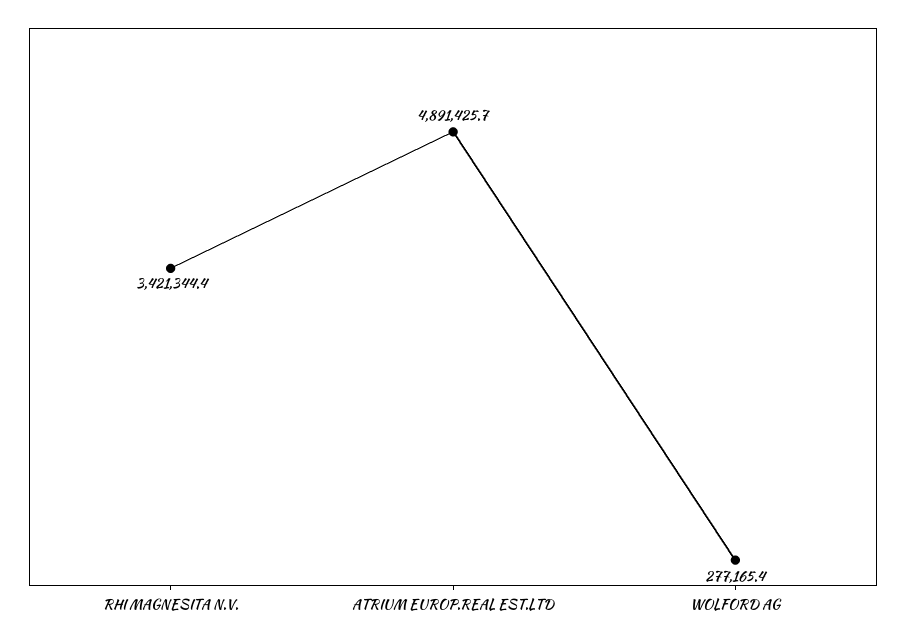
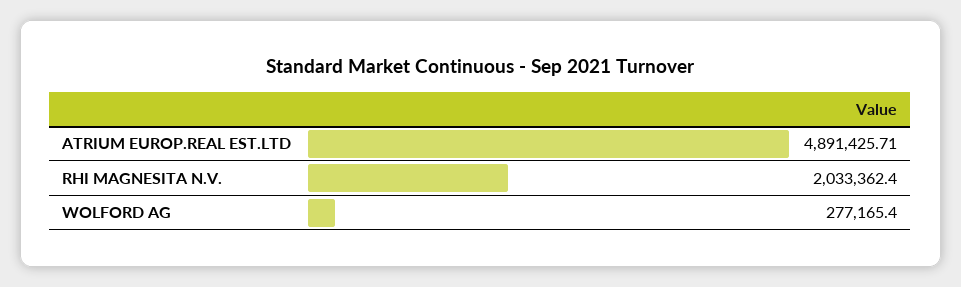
  {
-   "RHI MAGNESITA N.V.": 3421344.4,
+   "RHI MAGNESITA N.V.": 2033362.4,
    "ATRIUM EUROP.REAL EST.LTD": 4891425.71,
    "WOLFORD AG": 277165.4
  }

